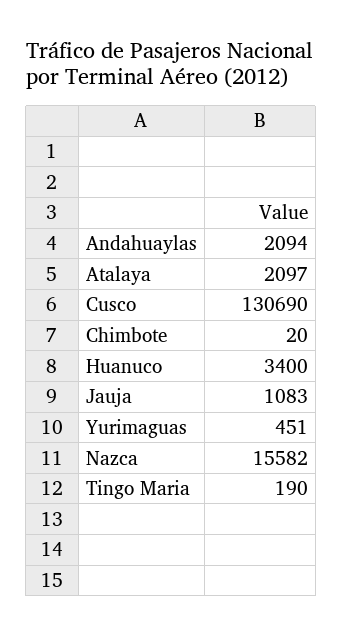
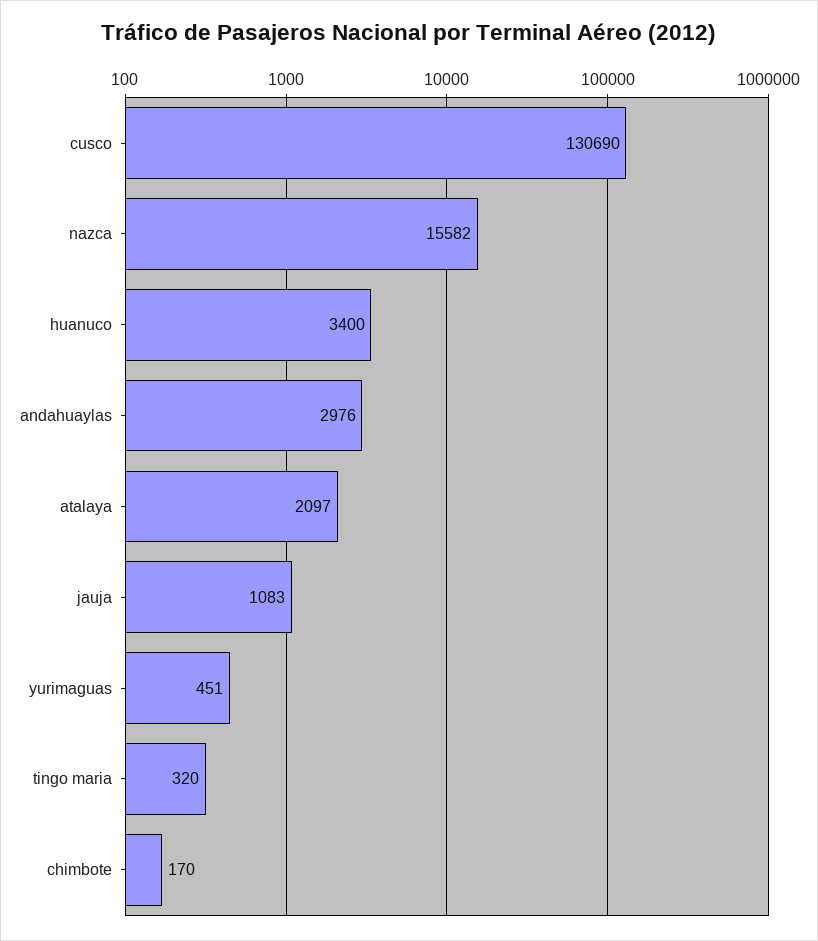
  {
-   "Andahuaylas": 2094,
+   "Andahuaylas": 2976,
    "Atalaya": 2097,
    "Cusco": 130690,
-   "Chimbote": 20,
+   "Chimbote": 170,
    "Huanuco": 3400,
    "Jauja": 1083,
    "Yurimaguas": 451,
    "Nazca": 15582,
-   "Tingo Maria": 190
+   "Tingo Maria": 320
  }

